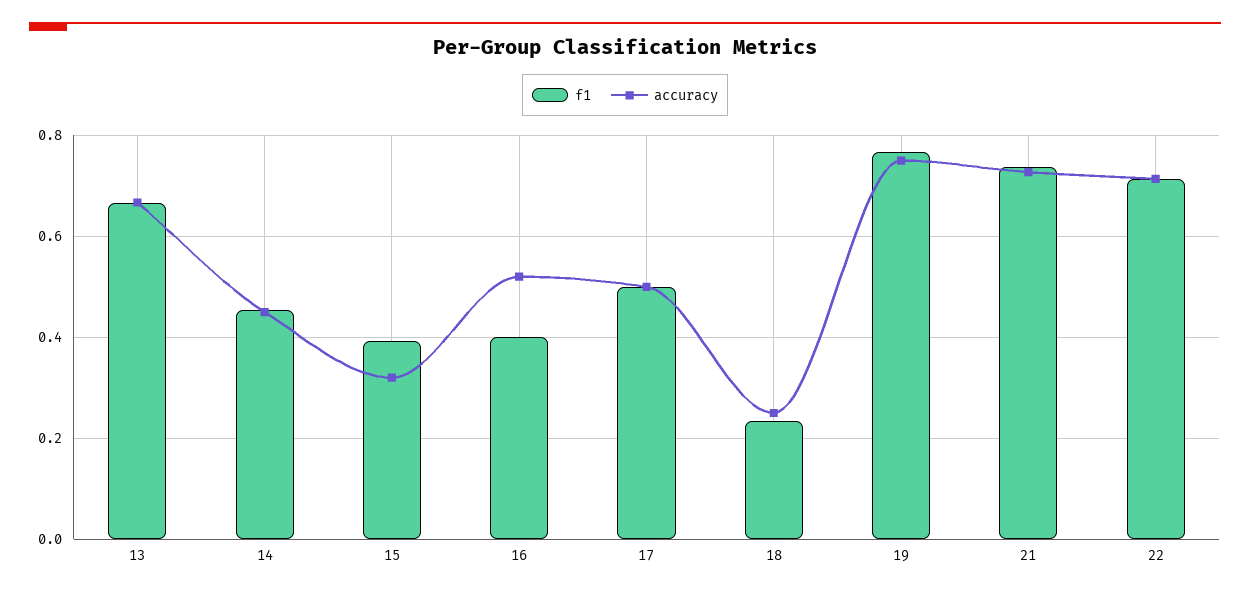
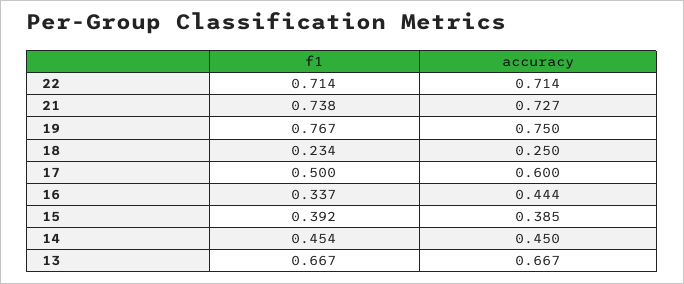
  {
    "f1": {
      "13": 0.667,
      "14": 0.454,
      "15": 0.392,
-     "16": 0.4,
+     "16": 0.337,
      "17": 0.5,
      "18": 0.234,
      "19": 0.767,
      "21": 0.738,
      "22": 0.714
    },
    "accuracy": {
      "13": 0.667,
      "14": 0.45,
-     "15": 0.32,
+     "15": 0.385,
-     "16": 0.52,
+     "16": 0.444,
-     "17": 0.5,
+     "17": 0.6,
      "18": 0.25,
      "19": 0.75,
      "21": 0.727,
      "22": 0.714
    }
  }

